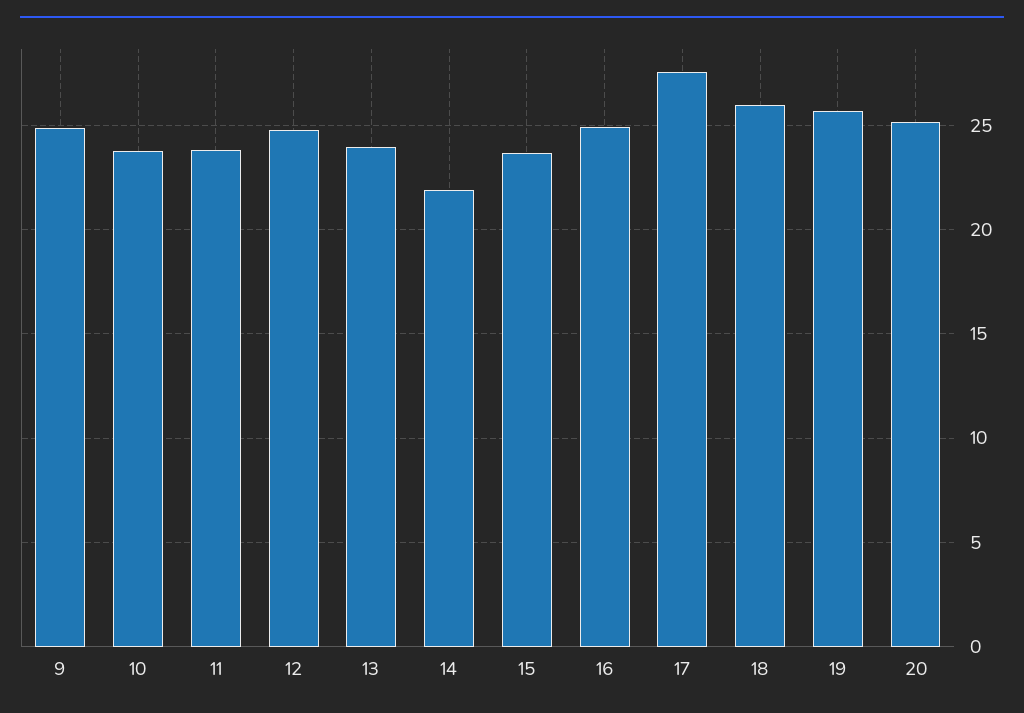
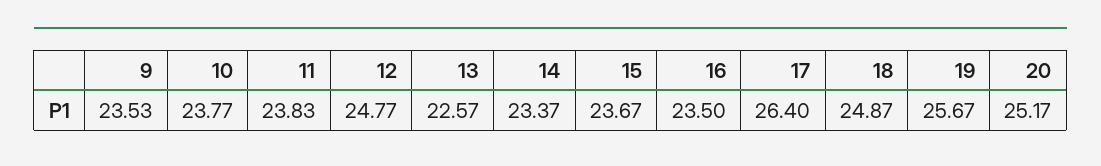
  {
-   "9": 25,
+   "9": 23.53,
    "10": 23.77,
    "11": 23.83,
    "12": 24.77,
-   "13": 24,
+   "13": 22.57,
-   "14": 22,
+   "14": 23.37,
    "15": 23.67,
-   "16": 25,
+   "16": 23.5,
-   "17": 27.5,
+   "17": 26.4,
-   "18": 26,
+   "18": 24.87,
    "19": 25.67,
    "20": 25.17
  }

